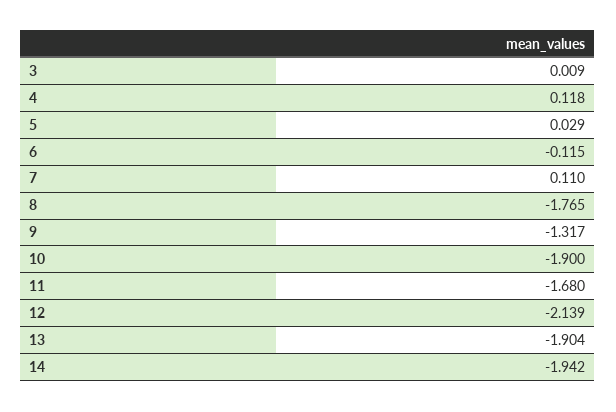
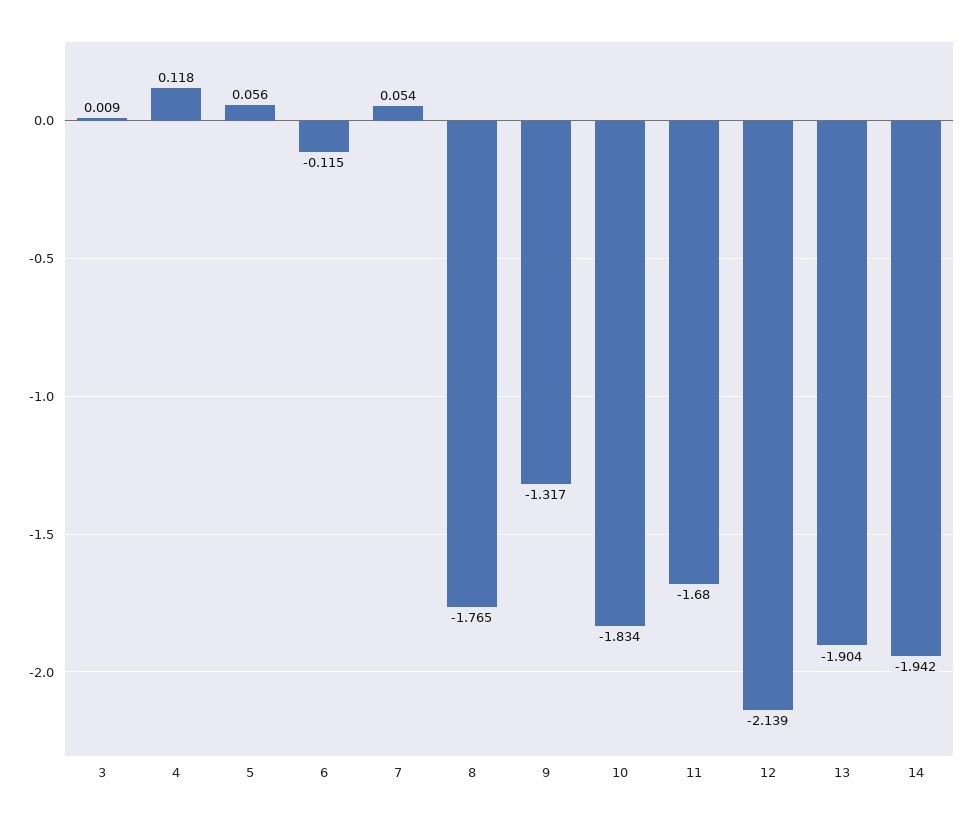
  {
    "3": 0.009,
    "4": 0.118,
-   "5": 0.029,
+   "5": 0.056,
    "6": -0.115,
-   "7": 0.11,
+   "7": 0.054,
    "8": -1.765,
    "9": -1.317,
-   "10": -1.9,
+   "10": -1.834,
    "11": -1.68,
    "12": -2.139,
    "13": -1.904,
    "14": -1.942
  }

